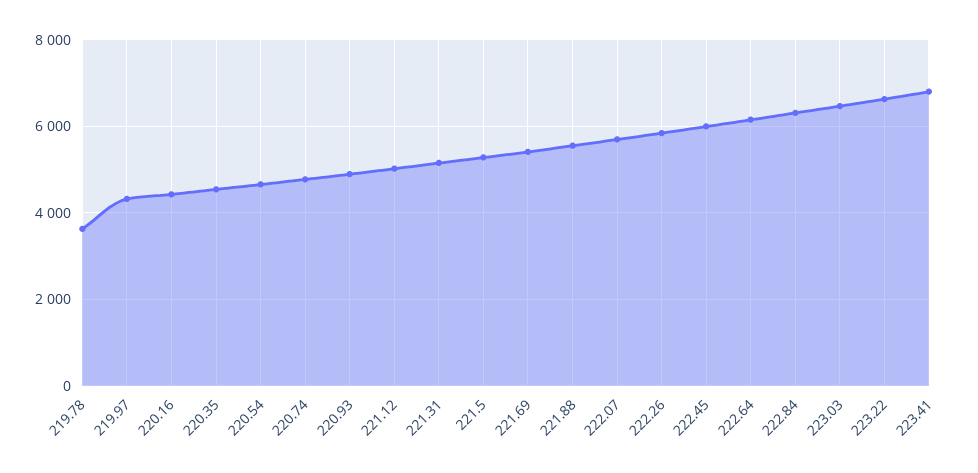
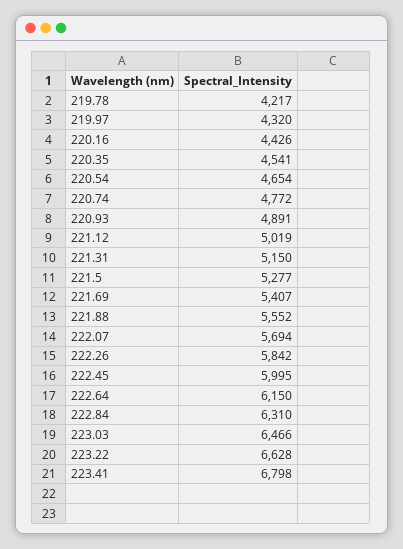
  {
-   "219.78": 3600,
+   "219.78": 4217,
    "219.97": 4320,
    "220.16": 4426,
    "220.35": 4541,
    "220.54": 4654,
    "220.74": 4772,
    "220.93": 4891,
    "221.12": 5019,
    "221.31": 5150,
    "221.5": 5277,
    "221.69": 5407,
    "221.88": 5552,
    "222.07": 5694,
    "222.26": 5842,
    "222.45": 5995,
    "222.64": 6150,
    "222.84": 6310,
    "223.03": 6466,
    "223.22": 6628,
    "223.41": 6798
  }

